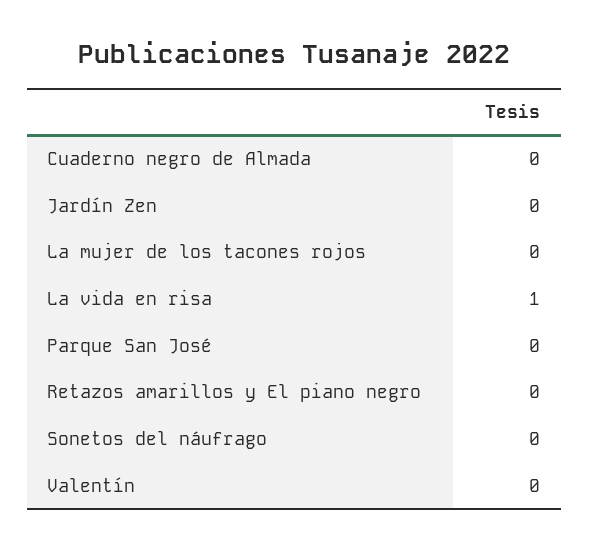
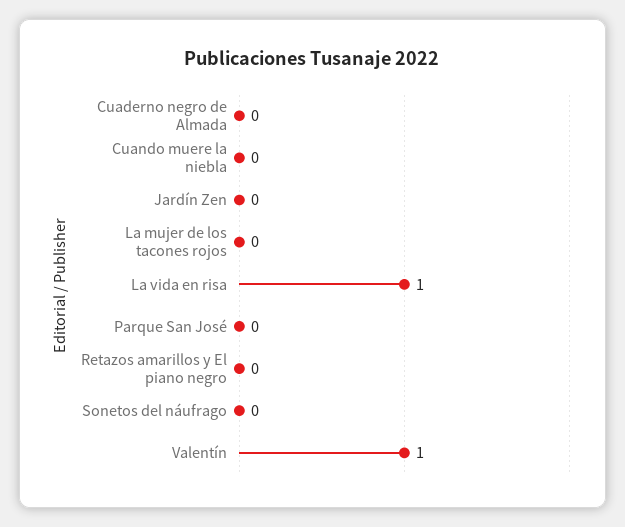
  {
    "Cuaderno negro de Almada": 0,
    "Jardín Zen": 0,
    "La mujer de los tacones rojos": 0,
    "La vida en risa": 1,
    "Parque San José": 0,
    "Retazos amarillos y El piano negro": 0,
    "Sonetos del náufrago": 0,
-   "Valentín": 0
+   "Valentín": 1,
+   "Cuando muere la niebla": 0
  }

